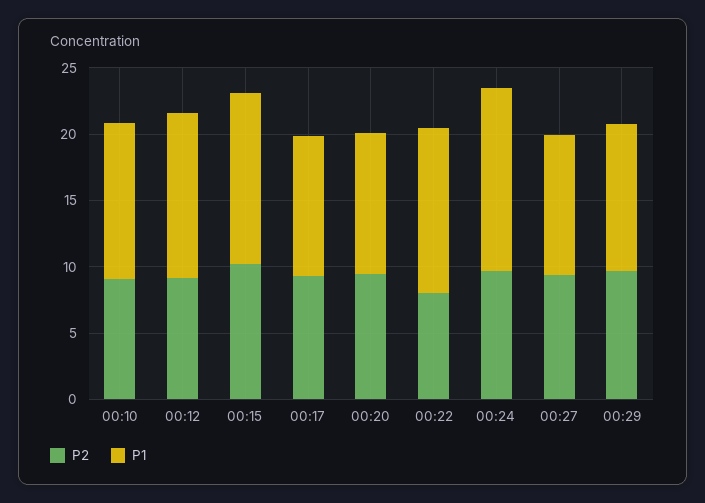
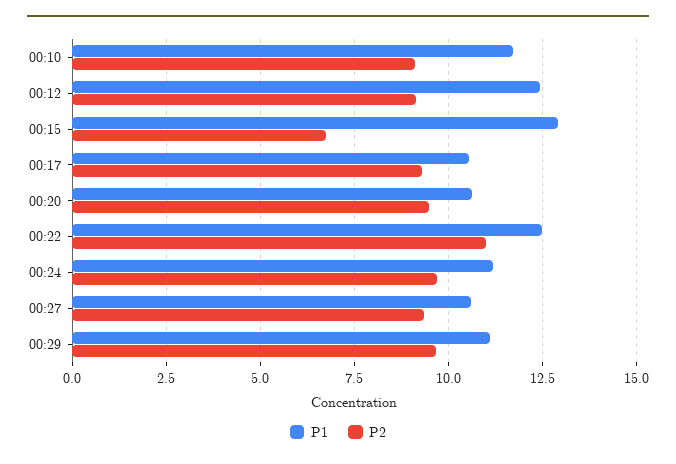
  {
    "P2": {
      "00:10": 9,
      "00:12": 9.25,
-     "00:15": 10,
+     "00:15": 6.75,
      "00:17": 9.25,
      "00:20": 9.5,
-     "00:22": 8,
+     "00:22": 11,
      "00:24": 9.75,
      "00:27": 9.25,
      "00:29": 9.75
    },
    "P1": {
      "00:10": 11.75,
      "00:12": 12.5,
      "00:15": 13,
      "00:17": 10.5,
      "00:20": 10.75,
      "00:22": 12.5,
-     "00:24": 14,
+     "00:24": 11.25,
      "00:27": 10.5,
      "00:29": 11
    }
  }

